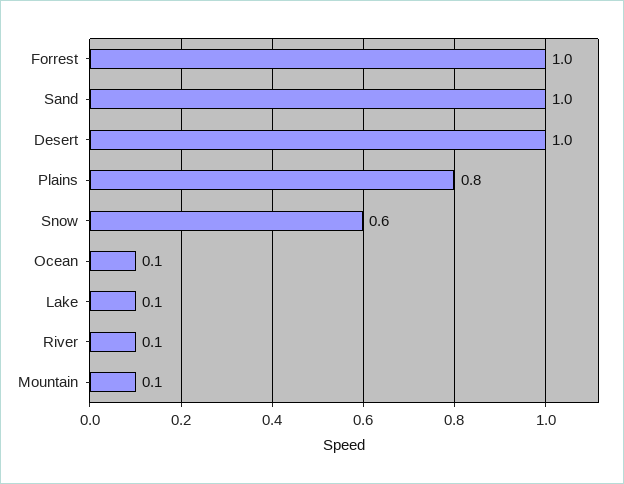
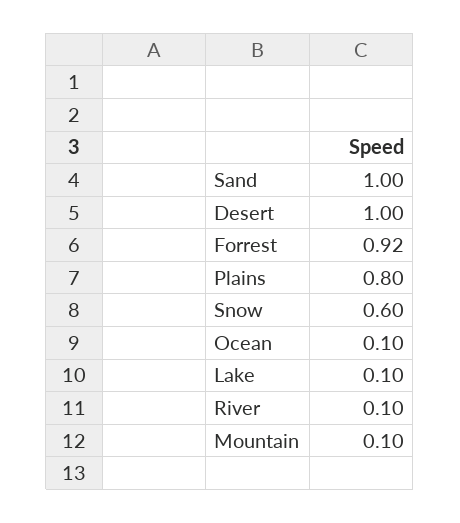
  {
-   "Forrest": 1,
+   "Forrest": 0.92,
    "Sand": 1,
    "Desert": 1,
    "Plains": 0.8,
    "Snow": 0.6,
    "Ocean": 0.1,
    "Lake": 0.1,
    "River": 0.1,
    "Mountain": 0.1
  }

